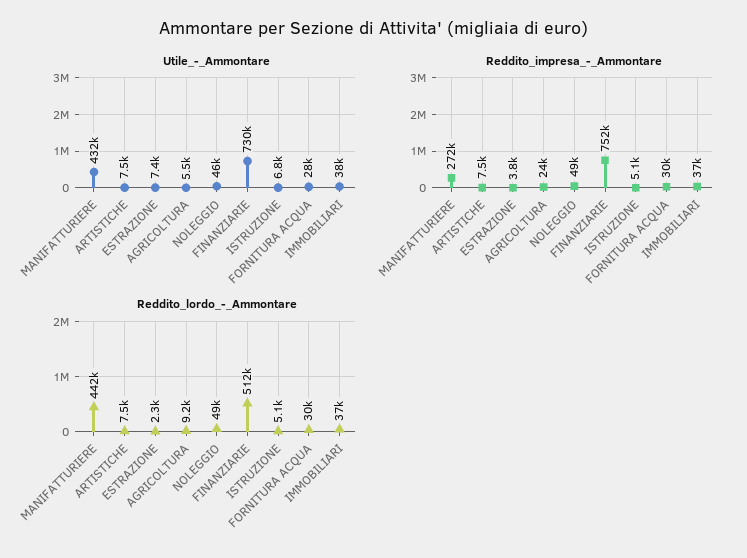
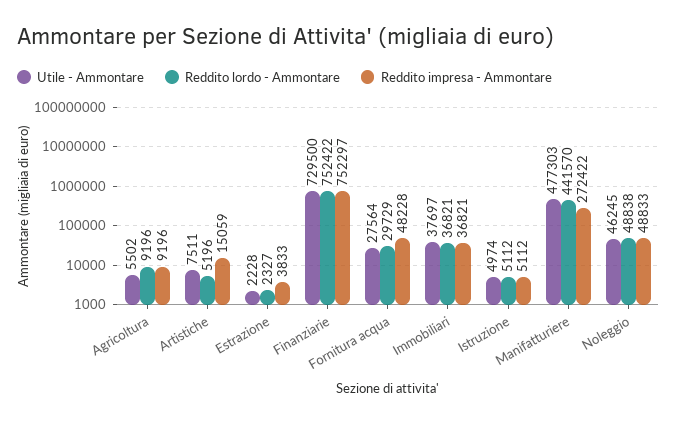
  {
    "Utile_-_Ammontare": {
-     "MANIFATTURIERE": 432000,
+     "MANIFATTURIERE": 477303,
      "ARTISTICHE": 7511,
-     "ESTRAZIONE": 7400,
+     "ESTRAZIONE": 2228,
      "AGRICOLTURA": 5502,
      "NOLEGGIO": 46245,
      "FINANZIARIE": 729500,
-     "ISTRUZIONE": 6800,
+     "ISTRUZIONE": 4974,
      "FORNITURA ACQUA": 27564,
      "IMMOBILIARI": 37697
    },
    "Reddito_impresa_-_Ammontare": {
      "MANIFATTURIERE": 272422,
-     "ARTISTICHE": 7500,
+     "ARTISTICHE": 15059,
      "ESTRAZIONE": 3833,
-     "AGRICOLTURA": 24000,
+     "AGRICOLTURA": 9196,
      "NOLEGGIO": 48833,
      "FINANZIARIE": 752297,
      "ISTRUZIONE": 5112,
-     "FORNITURA ACQUA": 30000,
+     "FORNITURA ACQUA": 48228,
      "IMMOBILIARI": 36821
    },
    "Reddito_lordo_-_Ammontare": {
      "MANIFATTURIERE": 441570,
-     "ARTISTICHE": 7500,
+     "ARTISTICHE": 5196,
      "ESTRAZIONE": 2327,
      "AGRICOLTURA": 9196,
      "NOLEGGIO": 48838,
-     "FINANZIARIE": 512000,
+     "FINANZIARIE": 752422,
      "ISTRUZIONE": 5112,
      "FORNITURA ACQUA": 29729,
      "IMMOBILIARI": 36821
    }
  }

